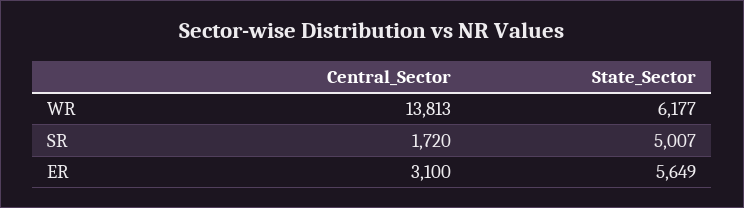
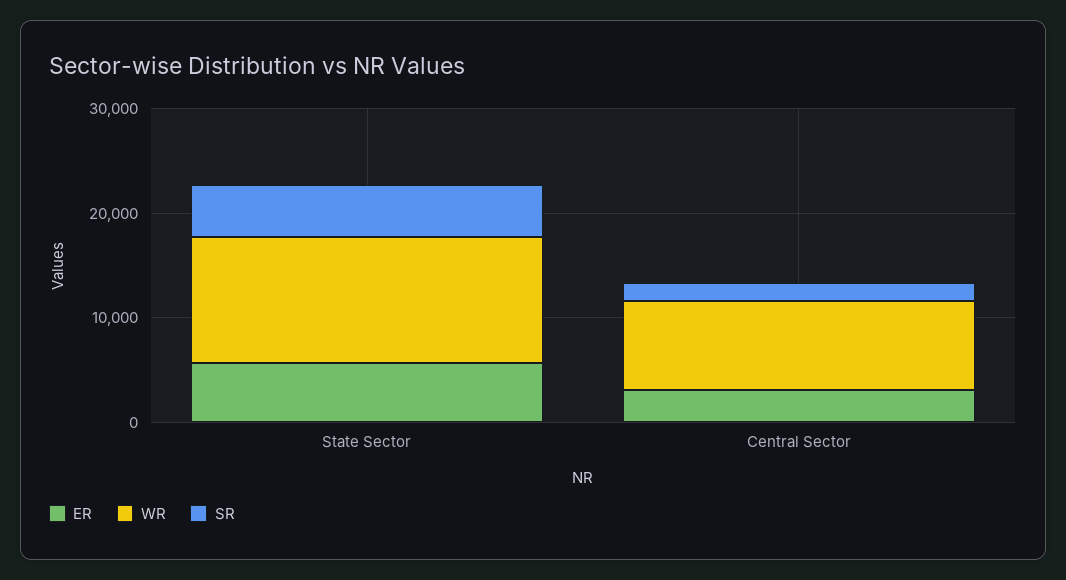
  {
    "WR": {
-     "Central_Sector": 13813,
+     "Central_Sector": 8000,
-     "State_Sector": 6177
+     "State_Sector": 12000
    },
    "SR": {
      "Central_Sector": 1720,
      "State_Sector": 5007
    },
    "ER": {
      "Central_Sector": 3100,
      "State_Sector": 5649
    }
  }

